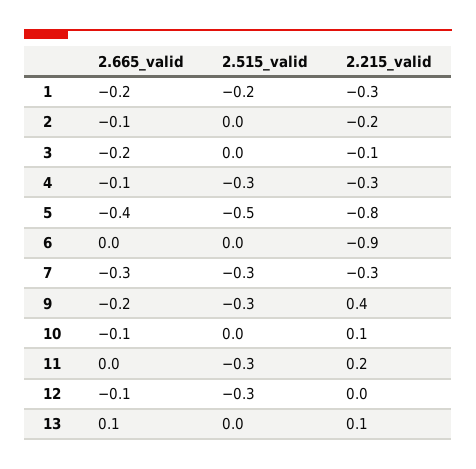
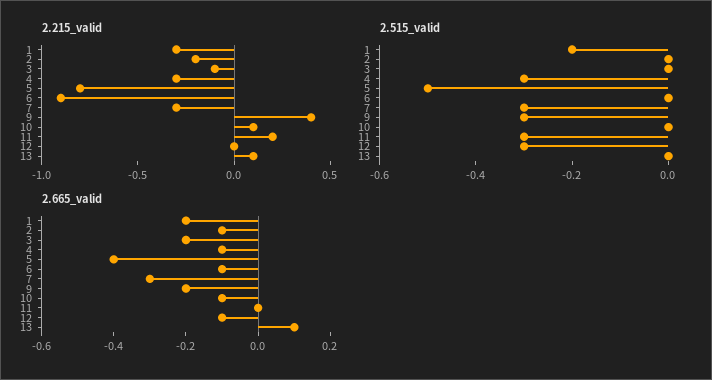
  {
    "2.665_valid": {
      "1": -0.2,
      "2": -0.1,
      "3": -0.2,
      "4": -0.1,
      "5": -0.4,
-     "6": 0,
+     "6": -0.1,
      "7": -0.3,
      "9": -0.2,
      "10": -0.1,
      "11": 0,
      "12": -0.1,
      "13": 0.1
    },
    "2.515_valid": {
      "1": -0.2,
      "2": 0,
      "3": 0,
      "4": -0.3,
      "5": -0.5,
      "6": 0,
      "7": -0.3,
      "9": -0.3,
      "10": 0,
      "11": -0.3,
      "12": -0.3,
      "13": 0
    },
    "2.215_valid": {
      "1": -0.3,
      "2": -0.2,
      "3": -0.1,
      "4": -0.3,
      "5": -0.8,
      "6": -0.9,
      "7": -0.3,
      "9": 0.4,
      "10": 0.1,
      "11": 0.2,
      "12": 0,
      "13": 0.1
    }
  }

